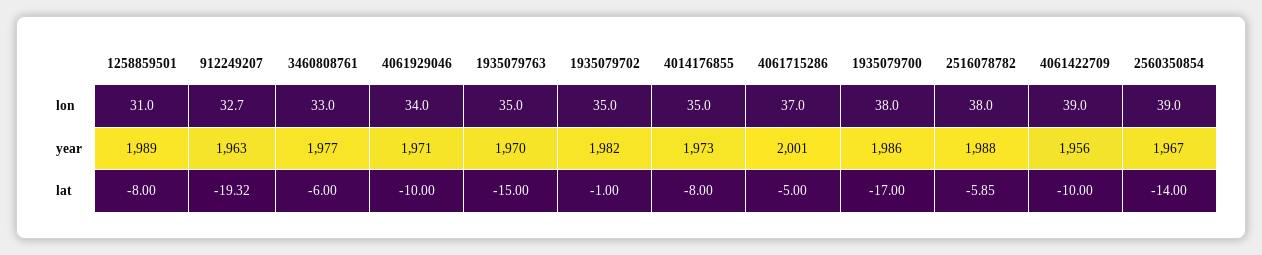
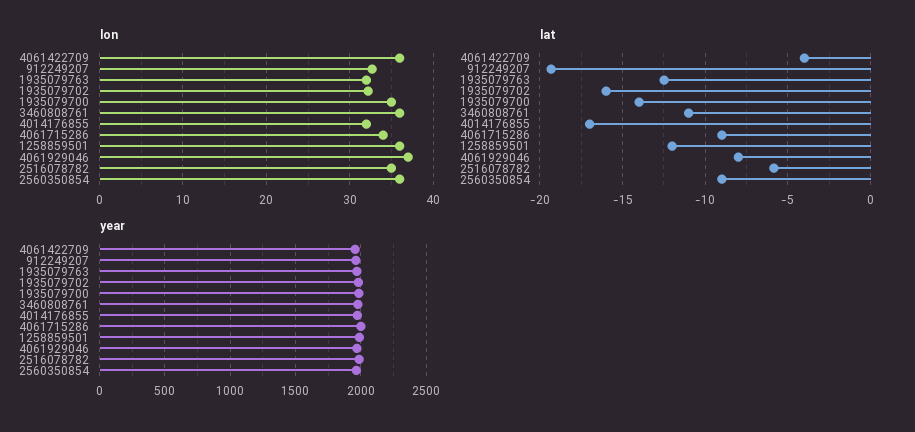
  {
    "lon": {
-     "1258859501": 31,
+     "1258859501": 36,
      "912249207": 32.7,
-     "3460808761": 33,
+     "3460808761": 36,
-     "4061929046": 34,
+     "4061929046": 37,
-     "1935079763": 35,
+     "1935079763": 32,
-     "1935079702": 35,
+     "1935079702": 32,
-     "4014176855": 35,
+     "4014176855": 32,
-     "4061715286": 37,
+     "4061715286": 34,
-     "1935079700": 38,
+     "1935079700": 35,
-     "2516078782": 38,
+     "2516078782": 35,
-     "4061422709": 39,
+     "4061422709": 36,
-     "2560350854": 39
+     "2560350854": 36
    },
    "year": {
      "1258859501": 1989,
      "912249207": 1963,
      "3460808761": 1977,
      "4061929046": 1971,
      "1935079763": 1970,
      "1935079702": 1982,
      "4014176855": 1973,
      "4061715286": 2001,
      "1935079700": 1986,
      "2516078782": 1988,
      "4061422709": 1956,
      "2560350854": 1967
    },
    "lat": {
-     "1258859501": -8,
+     "1258859501": -12,
      "912249207": -19.32,
-     "3460808761": -6,
+     "3460808761": -11,
-     "4061929046": -10,
+     "4061929046": -8,
-     "1935079763": -15,
+     "1935079763": -12.5,
-     "1935079702": -1,
+     "1935079702": -16,
-     "4014176855": -8,
+     "4014176855": -17,
-     "4061715286": -5,
+     "4061715286": -9,
-     "1935079700": -17,
+     "1935079700": -14,
      "2516078782": -5.85,
-     "4061422709": -10,
+     "4061422709": -4,
-     "2560350854": -14
+     "2560350854": -9
    }
  }

